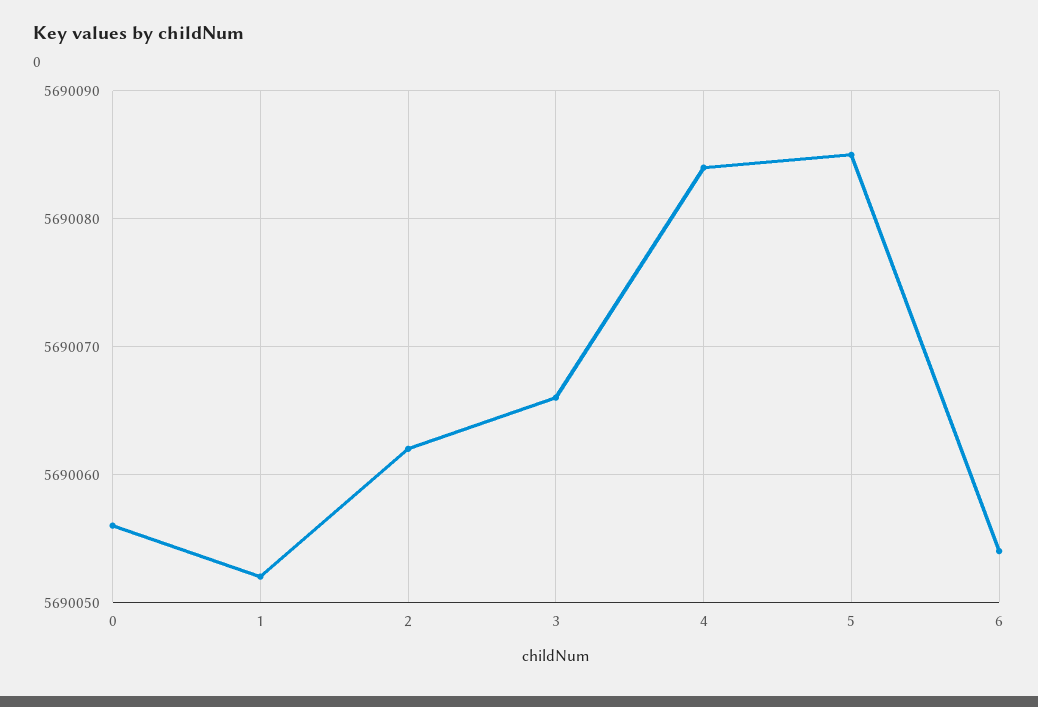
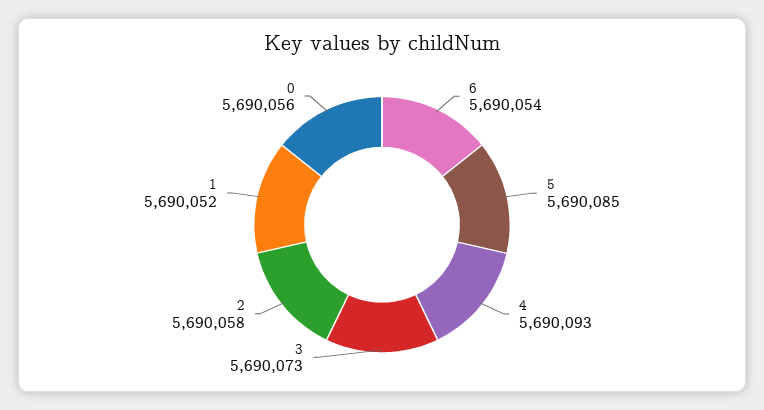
  {
    "0": 5690056,
    "1": 5690052,
-   "2": 5690062,
+   "2": 5690058,
-   "3": 5690066,
+   "3": 5690073,
-   "4": 5690084,
+   "4": 5690093,
    "5": 5690085,
    "6": 5690054
  }

